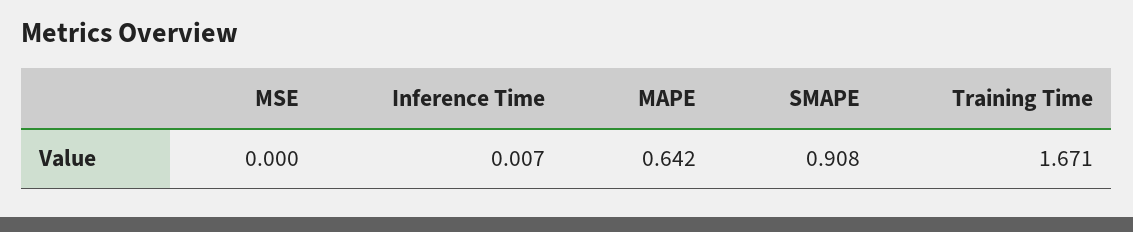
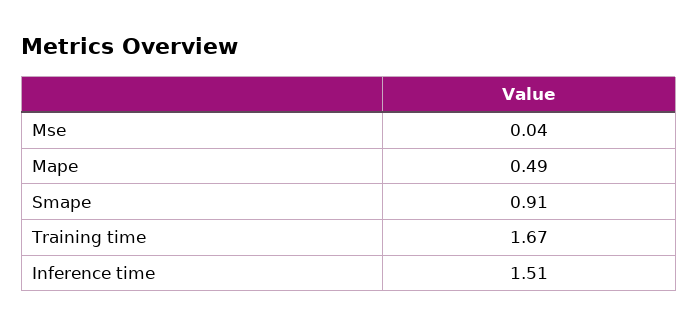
  {
-   "MSE": 0,
+   "MSE": 0.04,
-   "Inference Time": 0.007,
+   "Inference Time": 1.51,
-   "MAPE": 0.642,
+   "MAPE": 0.49,
    "SMAPE": 0.908,
    "Training Time": 1.671
  }

